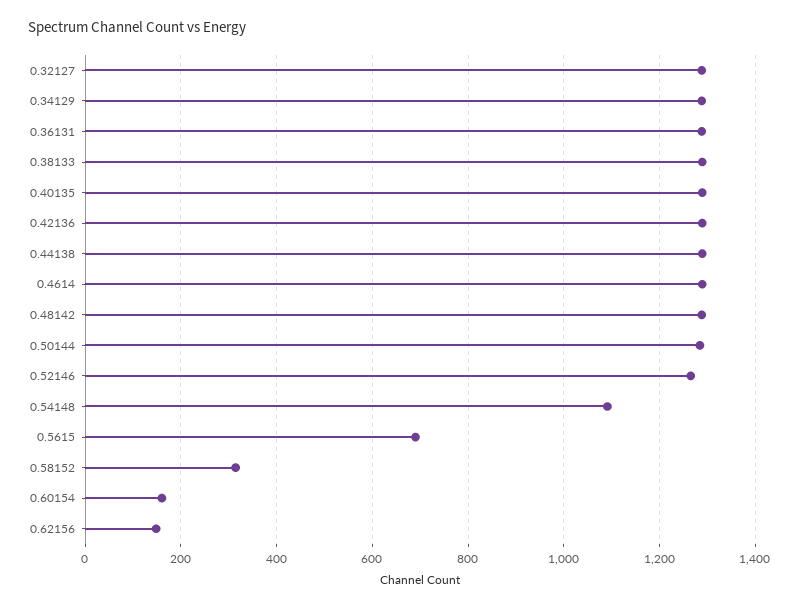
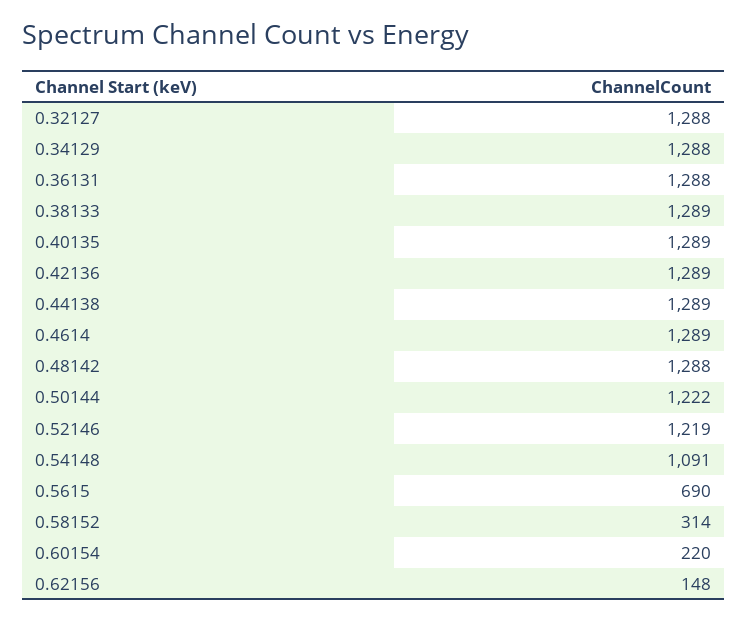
  {
    "0.32127": 1288,
    "0.34129": 1288,
    "0.36131": 1288,
    "0.38133": 1289,
    "0.40135": 1289,
    "0.42136": 1289,
    "0.44138": 1289,
    "0.4614": 1289,
    "0.48142": 1288,
-   "0.50144": 1280,
+   "0.50144": 1222,
-   "0.52146": 1260,
+   "0.52146": 1219,
    "0.54148": 1091,
    "0.5615": 690,
    "0.58152": 314,
-   "0.60154": 160,
+   "0.60154": 220,
    "0.62156": 148
  }

